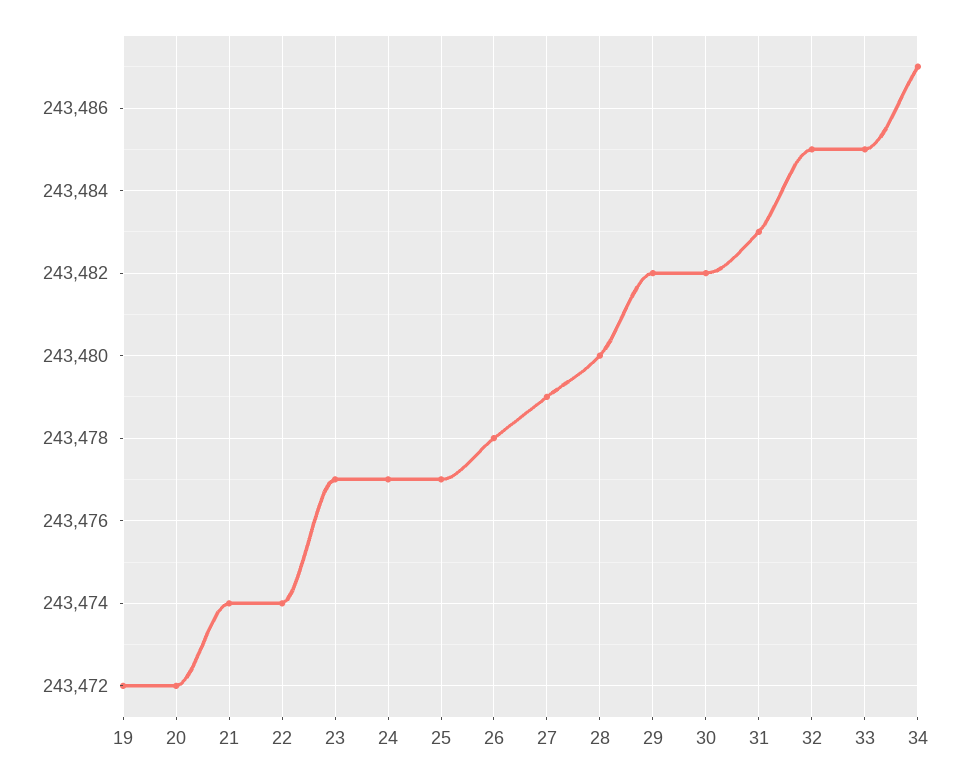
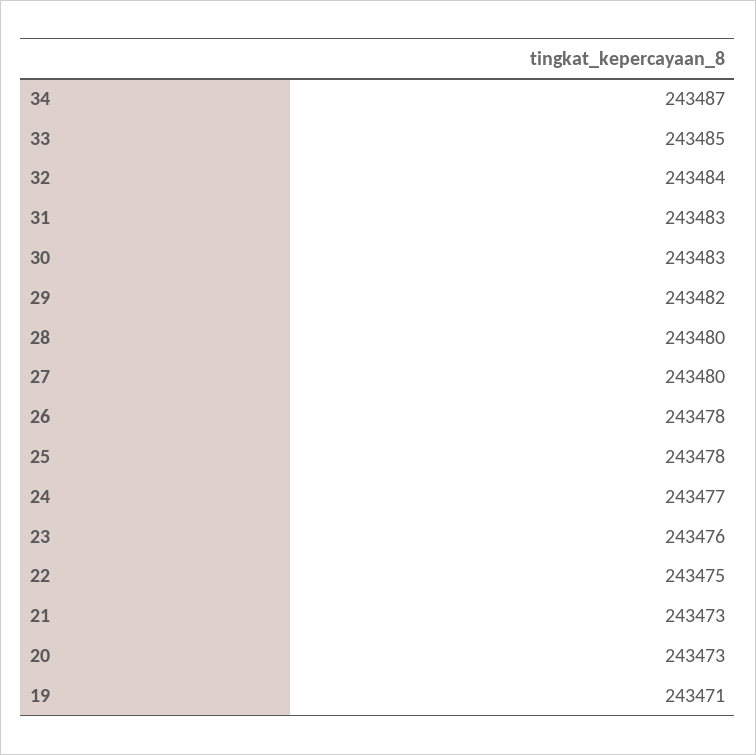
  {
-   "19": 243472,
+   "19": 243471,
-   "20": 243472,
+   "20": 243473,
-   "21": 243474,
+   "21": 243473,
-   "22": 243474,
+   "22": 243475,
-   "23": 243477,
+   "23": 243476,
    "24": 243477,
-   "25": 243477,
+   "25": 243478,
    "26": 243478,
-   "27": 243479,
+   "27": 243480,
    "28": 243480,
    "29": 243482,
-   "30": 243482,
+   "30": 243483,
    "31": 243483,
-   "32": 243485,
+   "32": 243484,
    "33": 243485,
    "34": 243487
  }

